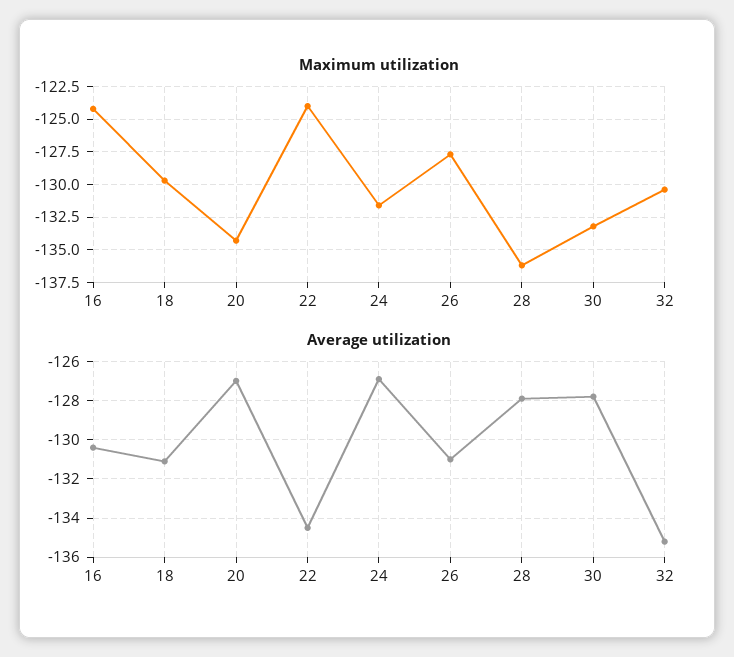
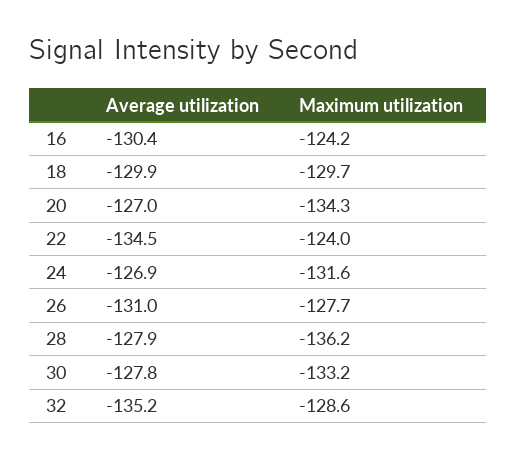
  {
    "Maximum utilization": {
      "16": -124.2,
      "18": -129.7,
      "20": -134.3,
      "22": -124,
      "24": -131.6,
      "26": -127.7,
      "28": -136.2,
      "30": -133.2,
-     "32": -130.5
+     "32": -128.6
    },
    "Average utilization": {
      "16": -130.4,
-     "18": -131,
+     "18": -129.9,
      "20": -127,
      "22": -134.5,
      "24": -126.9,
      "26": -131,
      "28": -127.9,
      "30": -127.8,
      "32": -135.2
    }
  }

